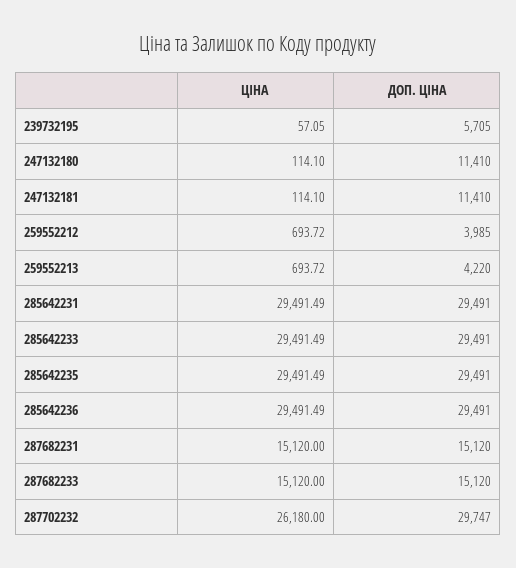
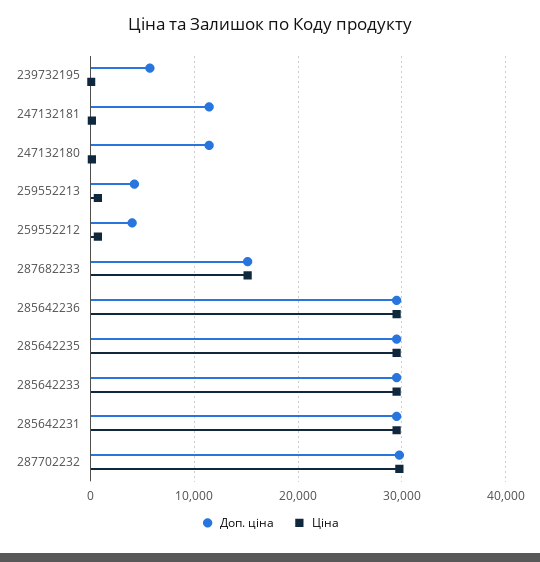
  {
    "ЦІНА": {
      "239732195": 57.05,
      "247132180": 114.1,
      "247132181": 114.1,
      "259552212": 693.72,
      "259552213": 693.72,
      "285642231": 29491.49,
      "285642233": 29491.49,
      "285642235": 29491.49,
      "285642236": 29491.49,
-     "287682231": 15120,
      "287682233": 15120,
-     "287702232": 26180
+     "287702232": 30000
    },
    "ДОП. ЦІНА": {
      "239732195": 5705,
      "247132180": 11410,
      "247132181": 11410,
      "259552212": 3985,
      "259552213": 4220,
      "285642231": 29491,
      "285642233": 29491,
      "285642235": 29491,
      "285642236": 29491,
-     "287682231": 15120,
      "287682233": 15120,
      "287702232": 29747
    }
  }

